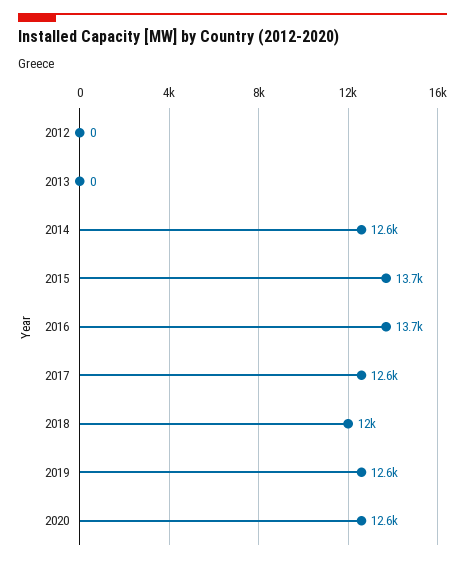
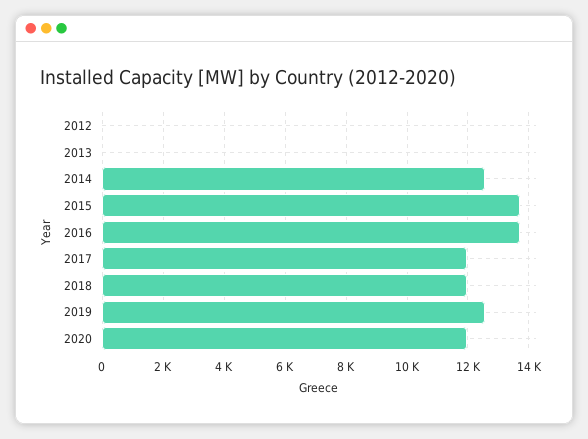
  {
    "2012": 0,
    "2013": 0,
    "2014": 12600,
    "2015": 13700,
    "2016": 13700,
-   "2017": 12600,
+   "2017": 12000,
    "2018": 12000,
    "2019": 12600,
-   "2020": 12600
+   "2020": 12000
  }

